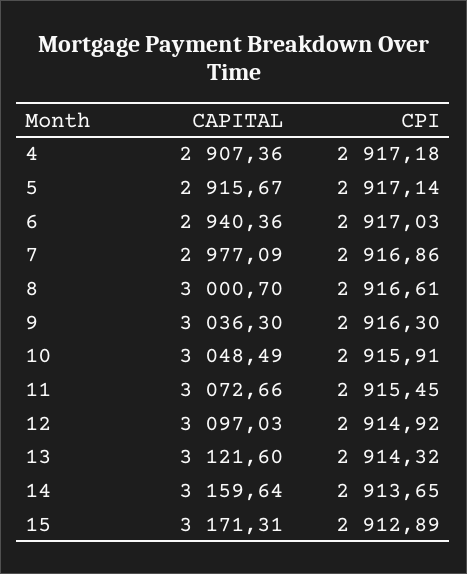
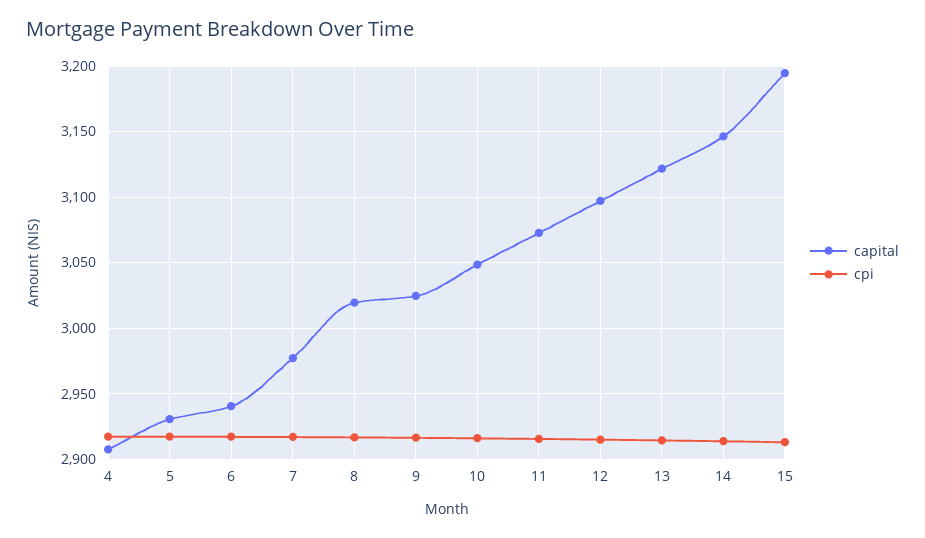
  {
    "CAPITAL": {
      "4": 2907.36,
-     "5": 2915.67,
+     "5": 2930,
      "6": 2940.36,
      "7": 2977.09,
-     "8": 3000.7,
+     "8": 3020,
-     "9": 3036.3,
+     "9": 3025,
      "10": 3048.49,
      "11": 3072.66,
      "12": 3097.03,
      "13": 3121.6,
-     "14": 3159.64,
+     "14": 3145,
-     "15": 3171.31
+     "15": 3195
    },
    "CPI": {
      "4": 2917.18,
      "5": 2917.14,
      "6": 2917.03,
      "7": 2916.86,
      "8": 2916.61,
      "9": 2916.3,
      "10": 2915.91,
      "11": 2915.45,
      "12": 2914.92,
      "13": 2914.32,
      "14": 2913.65,
      "15": 2912.89
    }
  }

